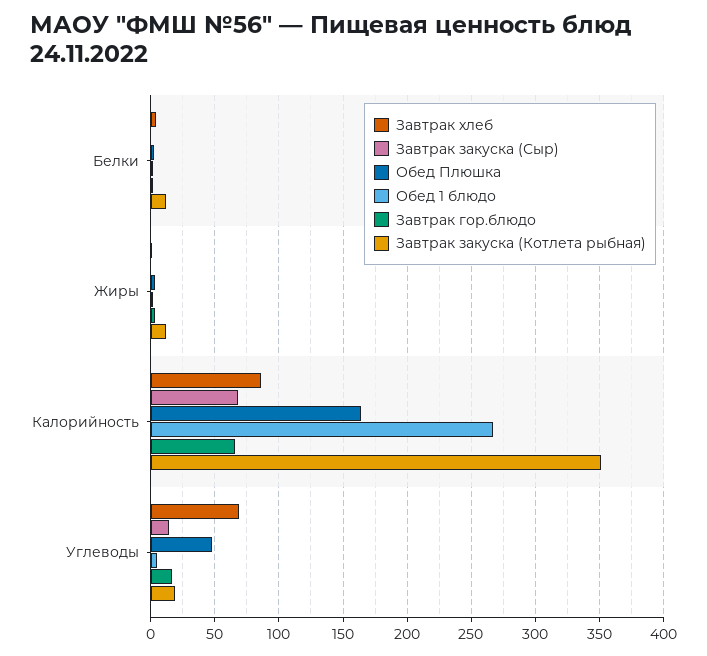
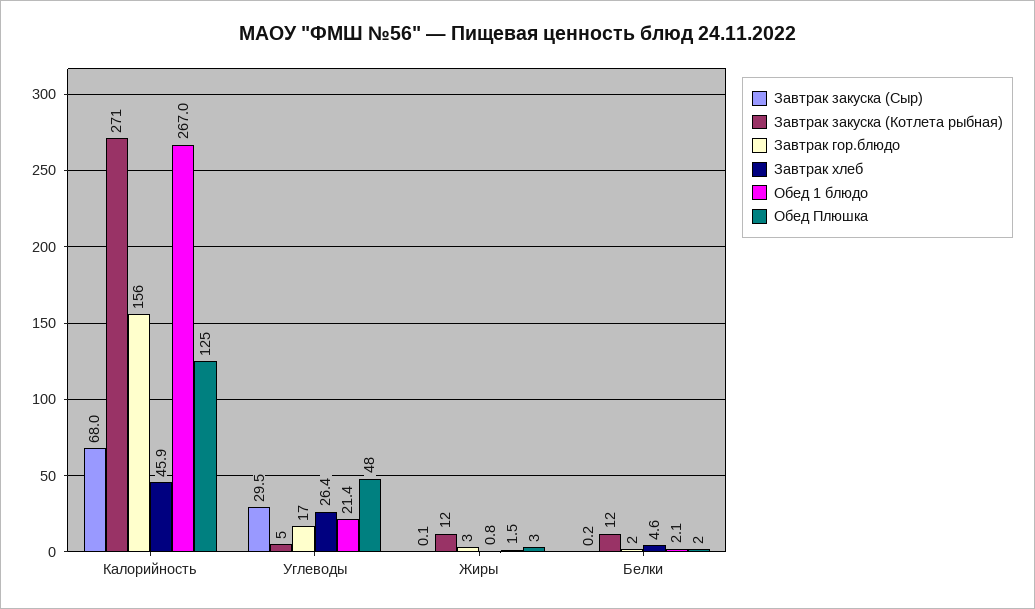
  {
    "Завтрак хлеб": {
      "Белки": 4.6,
      "Жиры": 0.8,
-     "Калорийность": 85,
+     "Калорийность": 45.9,
-     "Углеводы": 70
+     "Углеводы": 26.4
    },
    "Завтрак закуска (Сыр)": {
      "Белки": 0.2,
      "Жиры": 0.1,
      "Калорийность": 68,
-     "Углеводы": 15
+     "Углеводы": 29.5
    },
    "Обед Плюшка": {
      "Белки": 2,
      "Жиры": 3,
-     "Калорийность": 165,
+     "Калорийность": 125,
      "Углеводы": 48
    },
    "Обед 1 блюдо": {
      "Белки": 2.1,
      "Жиры": 1.5,
      "Калорийность": 267,
-     "Углеводы": 5
+     "Углеводы": 21.4
    },
    "Завтрак гор.блюдо": {
      "Белки": 2,
      "Жиры": 3,
-     "Калорийность": 65,
+     "Калорийность": 156,
      "Углеводы": 17
    },
    "Завтрак закуска (Котлета рыбная)": {
      "Белки": 12,
      "Жиры": 12,
-     "Калорийность": 350,
+     "Калорийность": 271,
-     "Углеводы": 20
+     "Углеводы": 5
    }
  }

